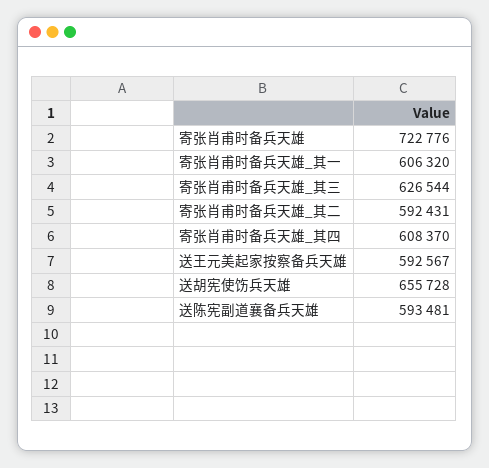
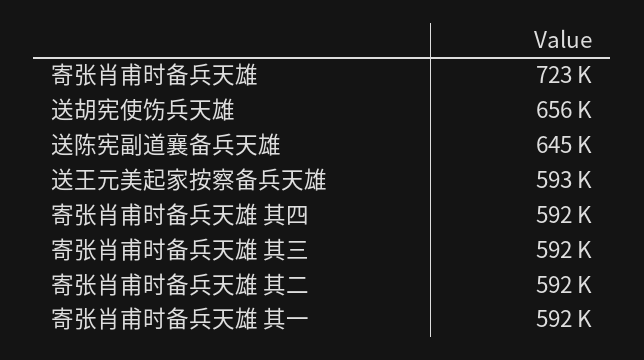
  {
    "寄张肖甫时备兵天雄": 722776,
-   "寄张肖甫时备兵天雄_其一": 606320,
+   "寄张肖甫时备兵天雄_其一": 592000,
-   "寄张肖甫时备兵天雄_其三": 626544,
+   "寄张肖甫时备兵天雄_其三": 592000,
    "寄张肖甫时备兵天雄_其二": 592431,
-   "寄张肖甫时备兵天雄_其四": 608370,
+   "寄张肖甫时备兵天雄_其四": 592000,
    "送王元美起家按察备兵天雄": 592567,
    "送胡宪使饬兵天雄": 655728,
-   "送陈宪副道襄备兵天雄": 593481
+   "送陈宪副道襄备兵天雄": 645000
  }

